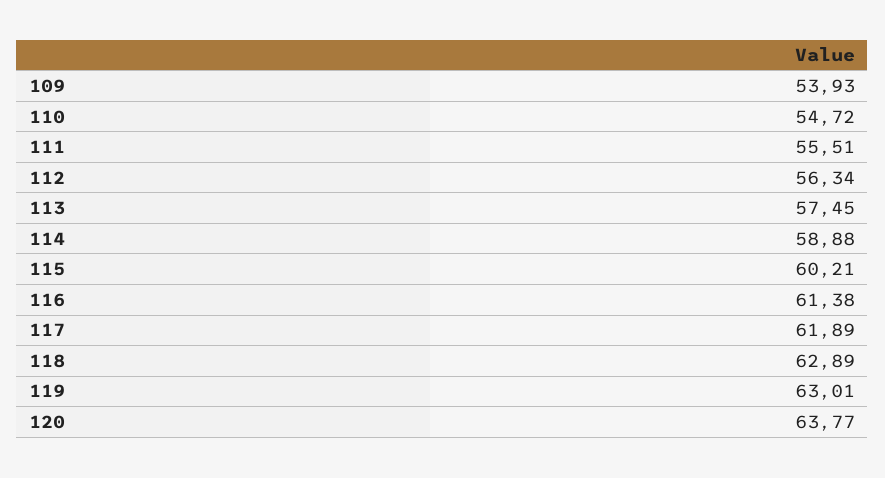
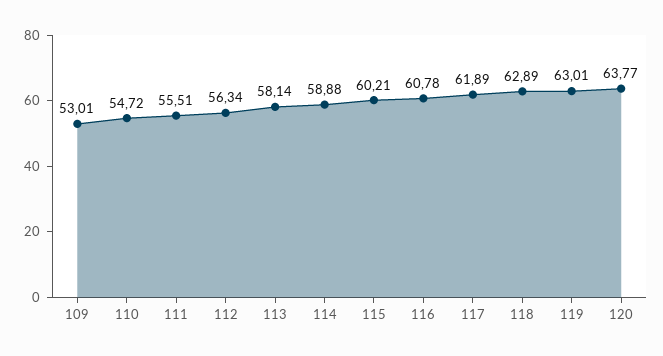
  {
-   "109": 53.93,
+   "109": 53.01,
    "110": 54.72,
    "111": 55.51,
    "112": 56.34,
-   "113": 57.45,
+   "113": 58.14,
    "114": 58.88,
    "115": 60.21,
-   "116": 61.38,
+   "116": 60.78,
    "117": 61.89,
    "118": 62.89,
    "119": 63.01,
    "120": 63.77
  }

